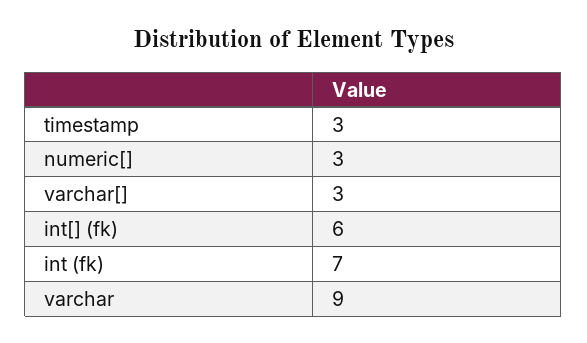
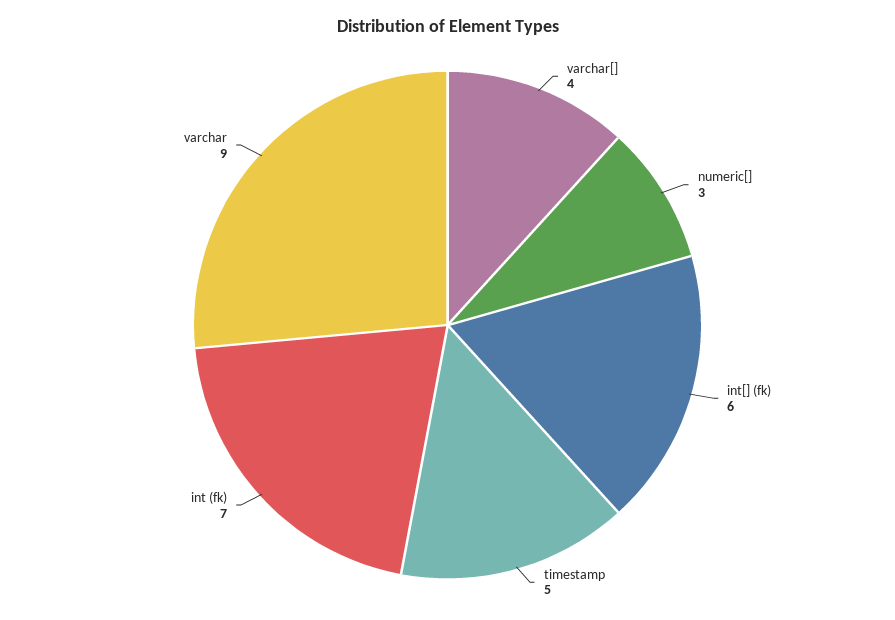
  {
-   "timestamp": 3,
+   "timestamp": 5,
    "numeric[]": 3,
-   "varchar[]": 3,
+   "varchar[]": 4,
    "int[] (fk)": 6,
    "int (fk)": 7,
    "varchar": 9
  }

